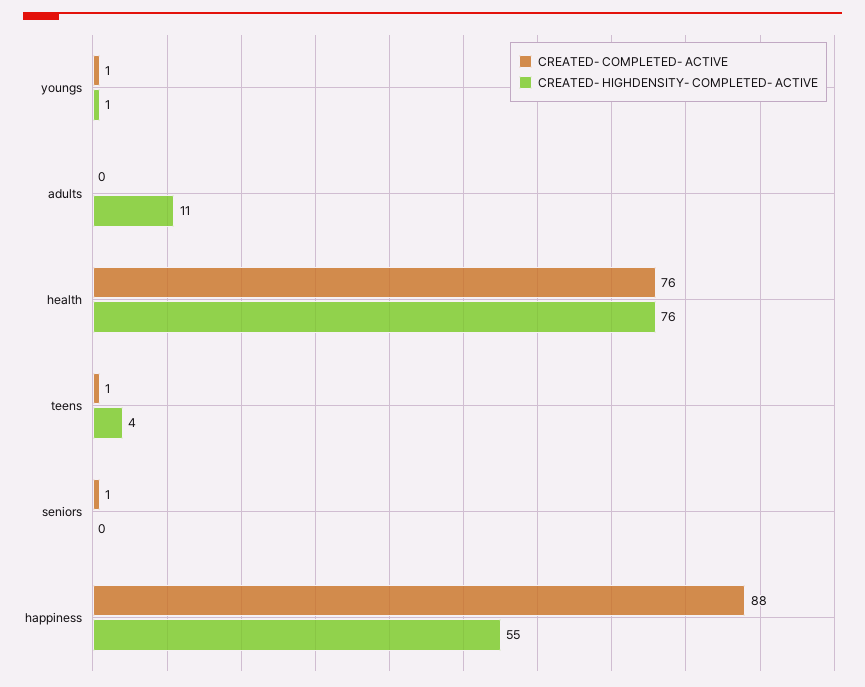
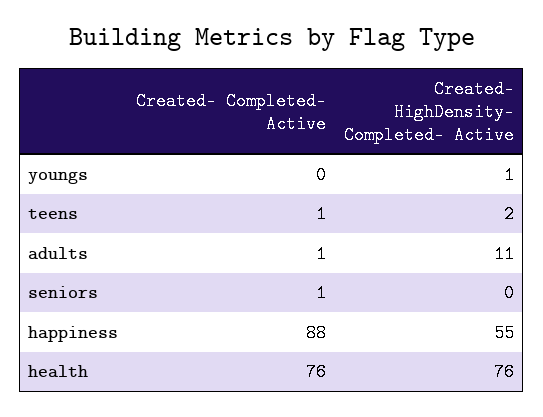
  {
    "CREATED- COMPLETED- ACTIVE": {
-     "youngs": 1,
+     "youngs": 0,
-     "adults": 0,
+     "adults": 1,
      "health": 76,
      "teens": 1,
      "seniors": 1,
      "happiness": 88
    },
    "CREATED- HIGHDENSITY- COMPLETED- ACTIVE": {
      "youngs": 1,
      "adults": 11,
      "health": 76,
-     "teens": 4,
+     "teens": 2,
      "seniors": 0,
      "happiness": 55
    }
  }

